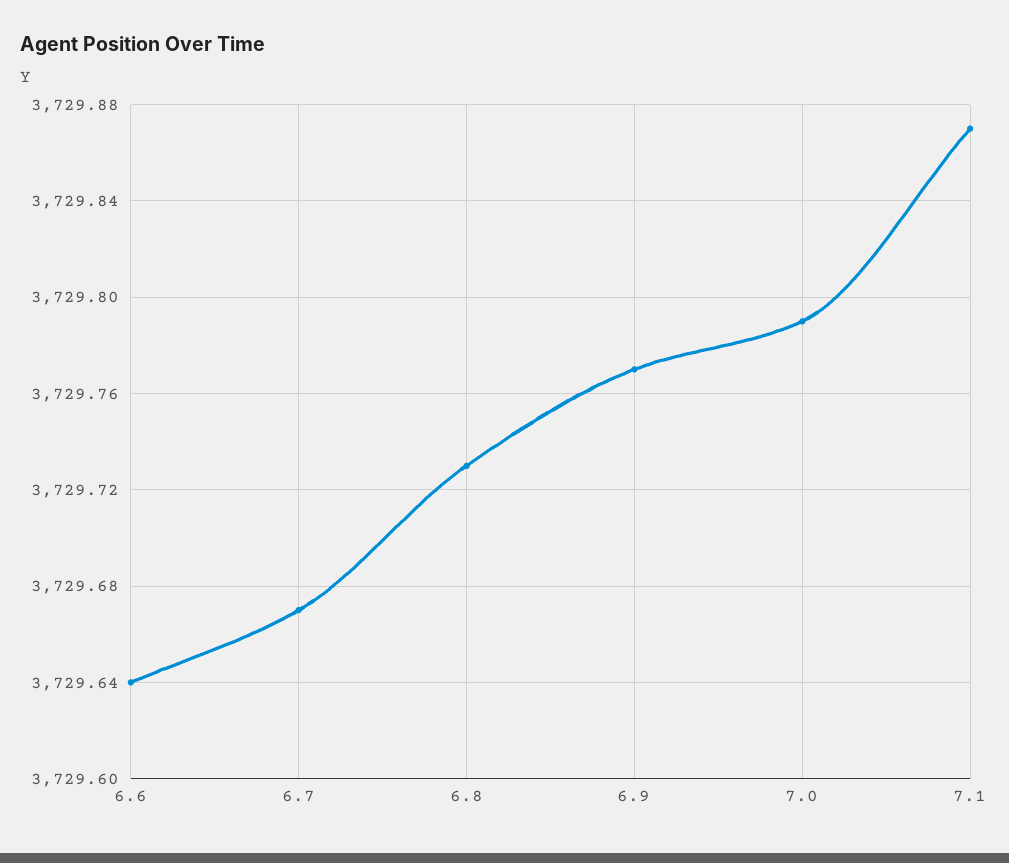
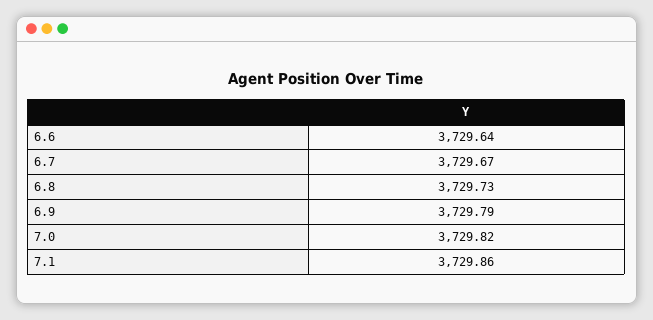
  {
    "6.6": 3729.64,
    "6.7": 3729.67,
    "6.8": 3729.73,
-   "6.9": 3729.77,
+   "6.9": 3729.79,
-   "7.0": 3729.79,
+   "7.0": 3729.82,
-   "7.1": 3729.87
+   "7.1": 3729.86
  }

